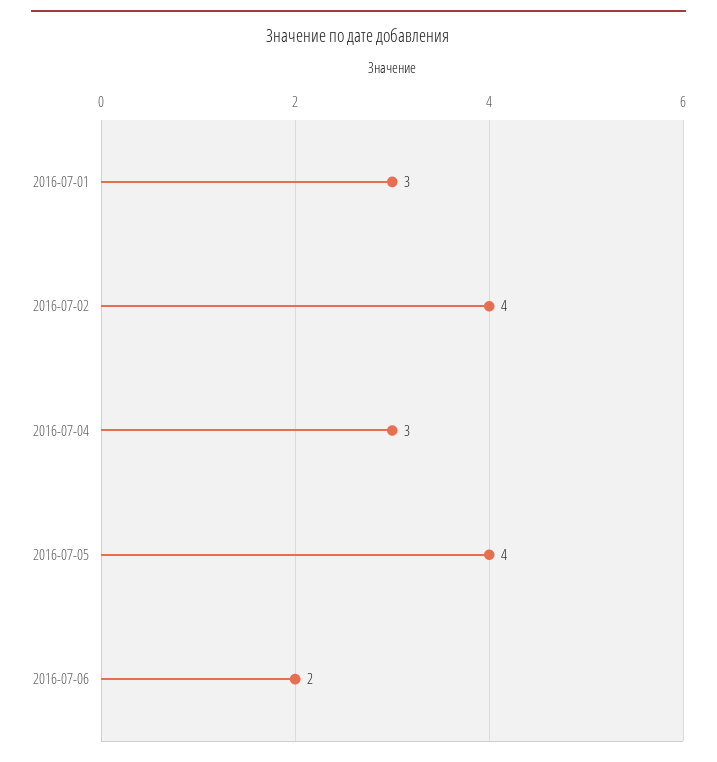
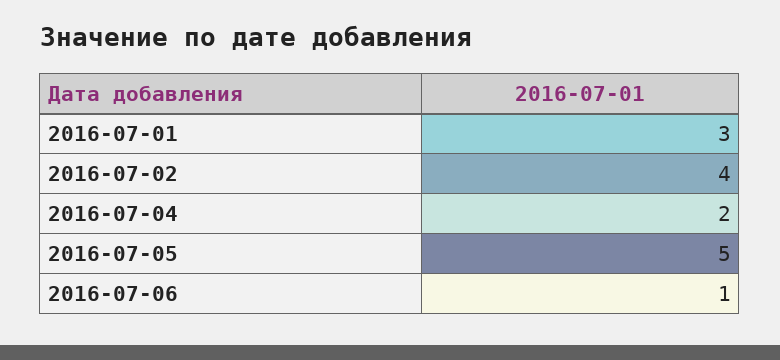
  {
    "2016-07-01": 3,
    "2016-07-02": 4,
-   "2016-07-04": 3,
+   "2016-07-04": 2,
-   "2016-07-05": 4,
+   "2016-07-05": 5,
-   "2016-07-06": 2
+   "2016-07-06": 1
  }

